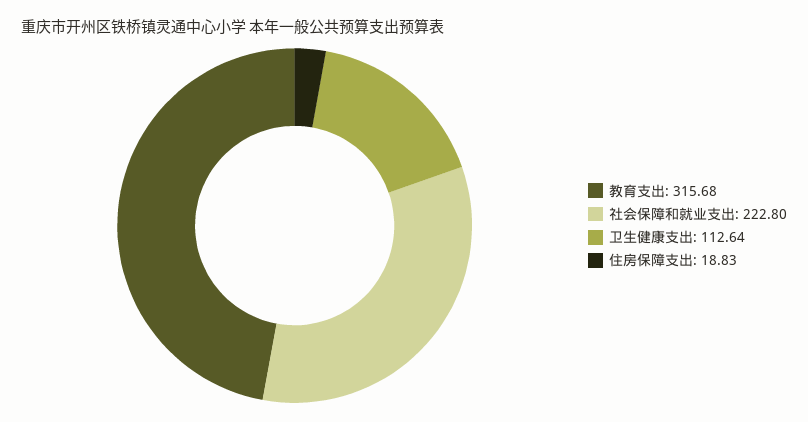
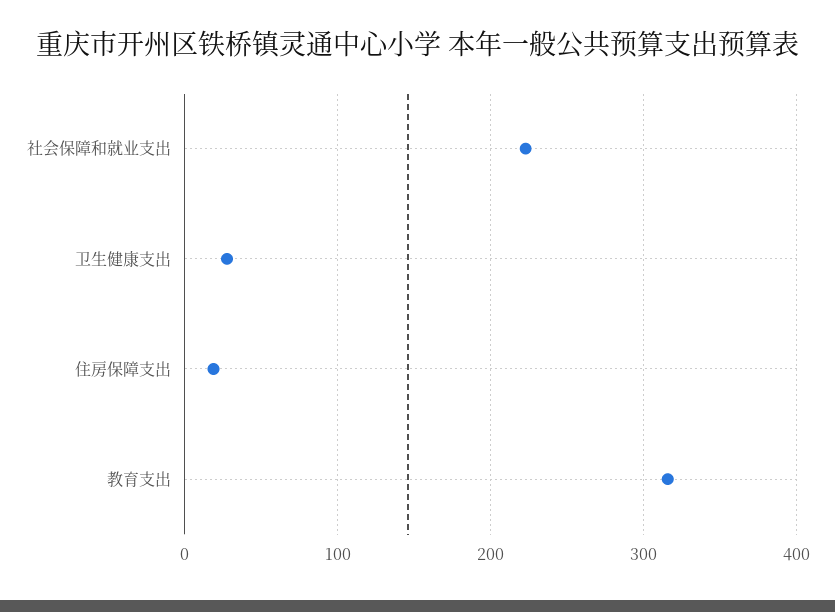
  {
    "教育支出": 315.68,
    "社会保障和就业支出": 222.8,
-   "卫生健康支出": 112.64,
+   "卫生健康支出": 30,
    "住房保障支出": 18.83
  }

